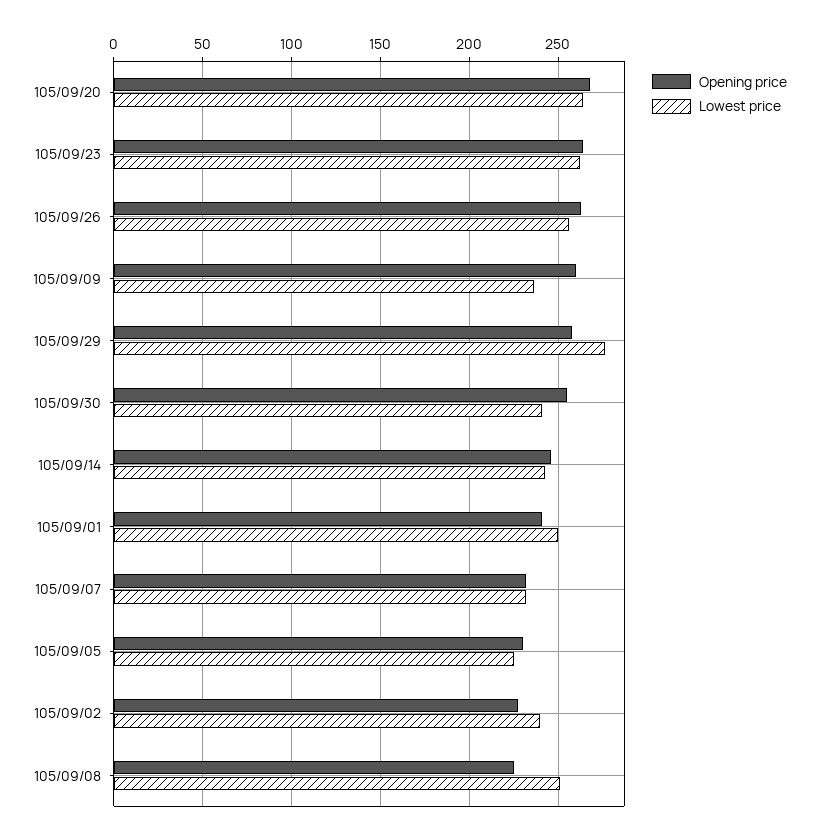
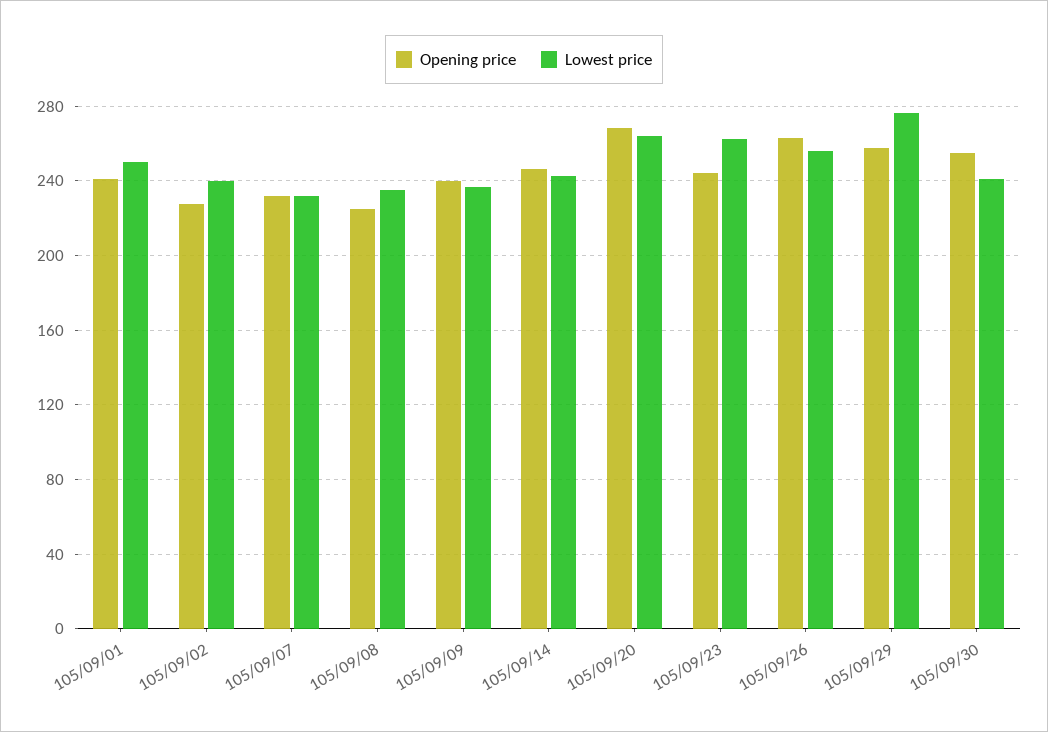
  {
    "Opening price": {
      "105/09/20": 270,
-     "105/09/23": 265,
+     "105/09/23": 245,
      "105/09/26": 265,
-     "105/09/09": 260,
+     "105/09/09": 240,
      "105/09/29": 260,
      "105/09/30": 255,
      "105/09/14": 245,
      "105/09/01": 240,
      "105/09/07": 230,
-     "105/09/05": 230,
      "105/09/02": 230,
      "105/09/08": 225
    },
    "Lowest price": {
      "105/09/20": 265,
      "105/09/23": 265,
      "105/09/26": 255,
      "105/09/09": 235,
      "105/09/29": 275,
      "105/09/30": 240,
      "105/09/14": 245,
      "105/09/01": 250,
      "105/09/07": 230,
-     "105/09/05": 225,
      "105/09/02": 240,
-     "105/09/08": 250
+     "105/09/08": 235
    }
  }

